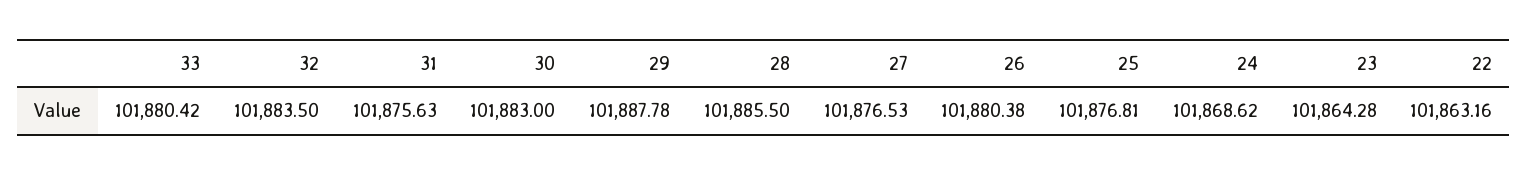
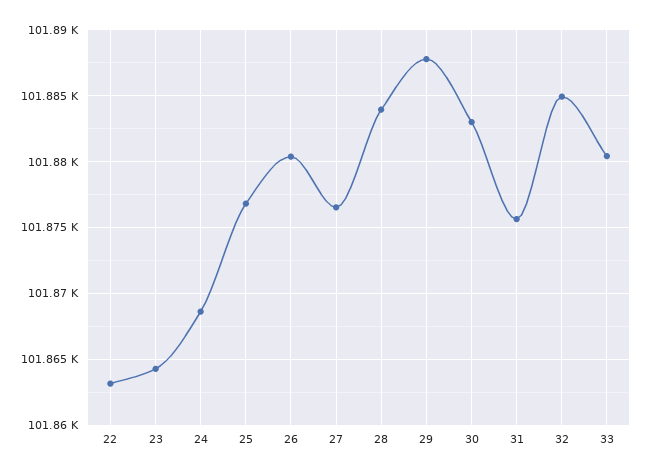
  {
    "33": 101880.42,
-   "32": 101883.5,
+   "32": 101885,
    "31": 101875.63,
    "30": 101883,
    "29": 101887.78,
-   "28": 101885.5,
+   "28": 101884,
    "27": 101876.53,
    "26": 101880.38,
    "25": 101876.81,
    "24": 101868.62,
    "23": 101864.28,
    "22": 101863.16
  }

